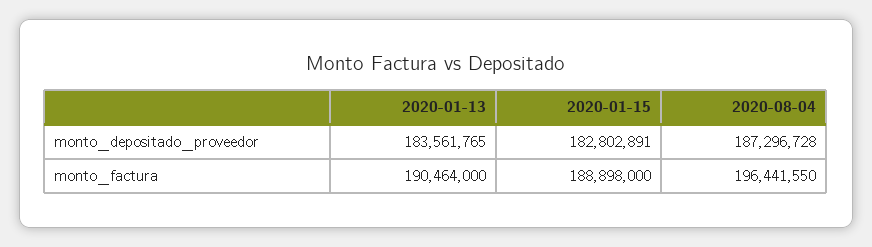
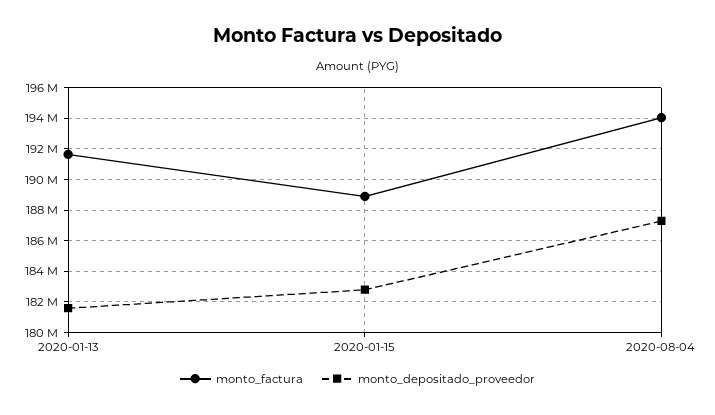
  {
    "monto_depositado_proveedor": {
-     "2020-01-13": 183561765,
+     "2020-01-13": 181500000,
      "2020-01-15": 182802891,
      "2020-08-04": 187296728
    },
    "monto_factura": {
-     "2020-01-13": 190464000,
+     "2020-01-13": 191500000,
      "2020-01-15": 188898000,
-     "2020-08-04": 196441550
+     "2020-08-04": 194000000
    }
  }

